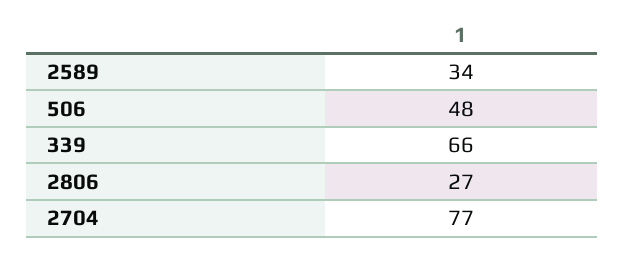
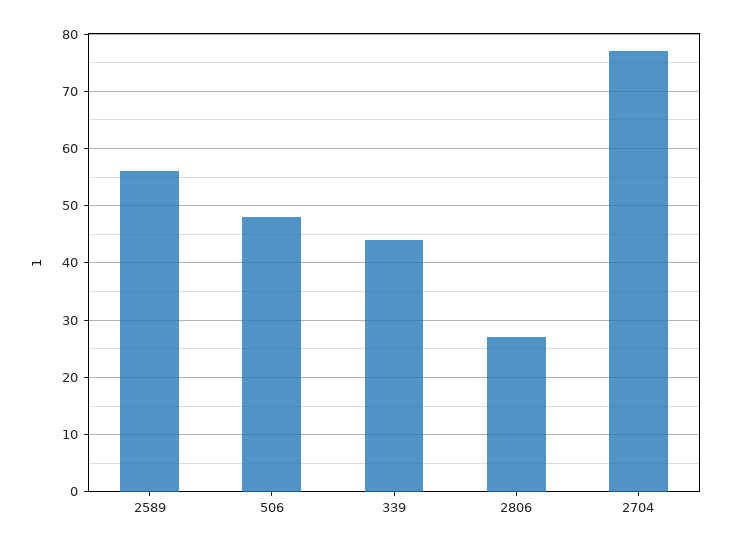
  {
-   "2589": 34,
+   "2589": 55,
    "506": 48,
-   "339": 66,
+   "339": 45,
    "2806": 27,
    "2704": 77
  }

